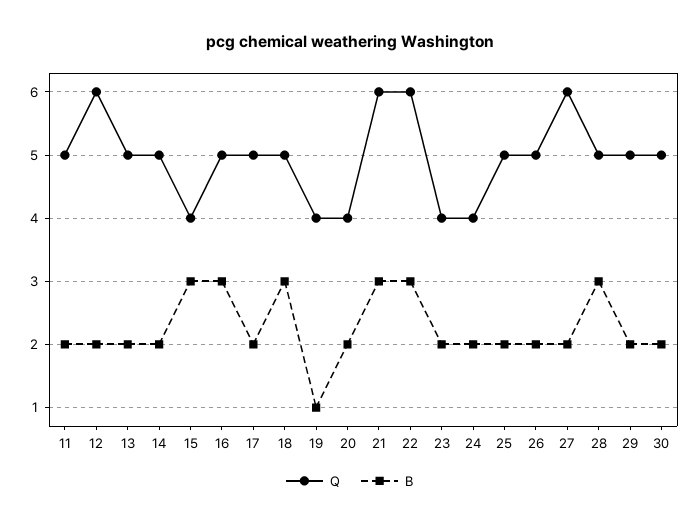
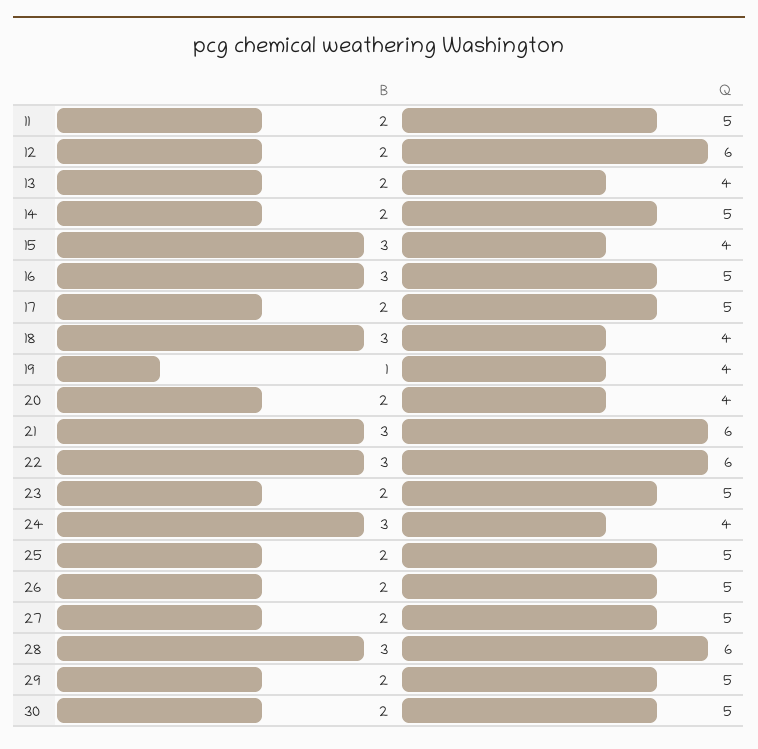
  {
    "Q": {
      "11": 5,
      "12": 6,
-     "13": 5,
+     "13": 4,
      "14": 5,
      "15": 4,
      "16": 5,
      "17": 5,
-     "18": 5,
+     "18": 4,
      "19": 4,
      "20": 4,
      "21": 6,
      "22": 6,
-     "23": 4,
+     "23": 5,
      "24": 4,
      "25": 5,
      "26": 5,
-     "27": 6,
+     "27": 5,
-     "28": 5,
+     "28": 6,
      "29": 5,
      "30": 5
    },
    "B": {
      "11": 2,
      "12": 2,
      "13": 2,
      "14": 2,
      "15": 3,
      "16": 3,
      "17": 2,
      "18": 3,
      "19": 1,
      "20": 2,
      "21": 3,
      "22": 3,
      "23": 2,
-     "24": 2,
+     "24": 3,
      "25": 2,
      "26": 2,
      "27": 2,
      "28": 3,
      "29": 2,
      "30": 2
    }
  }

